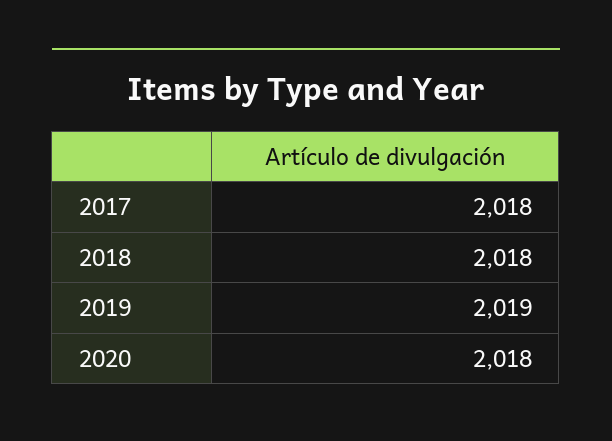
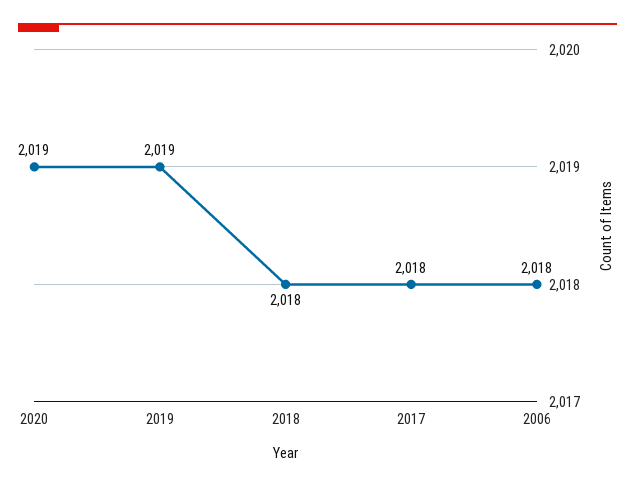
  {
    "2017": 2018,
    "2018": 2018,
    "2019": 2019,
-   "2020": 2018
+   "2020": 2019,
+   "2006": 2018
  }

